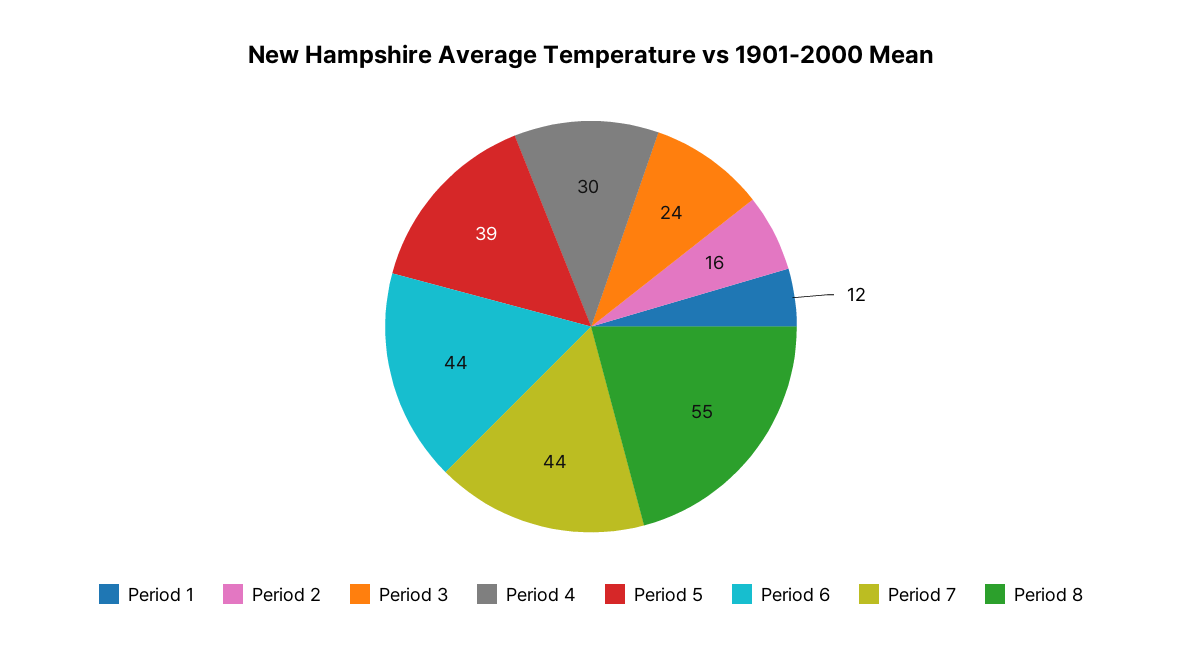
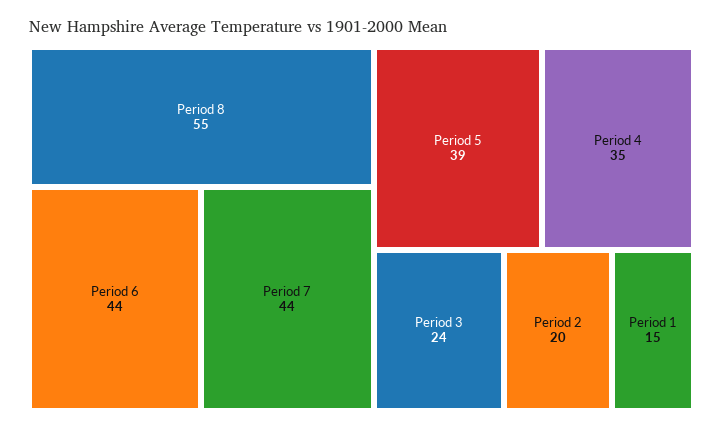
  {
-   "Period 1": 12,
+   "Period 1": 15,
-   "Period 2": 16,
+   "Period 2": 20,
    "Period 3": 24,
-   "Period 4": 30,
+   "Period 4": 35,
    "Period 5": 39,
    "Period 6": 44,
    "Period 7": 44,
    "Period 8": 55
  }

